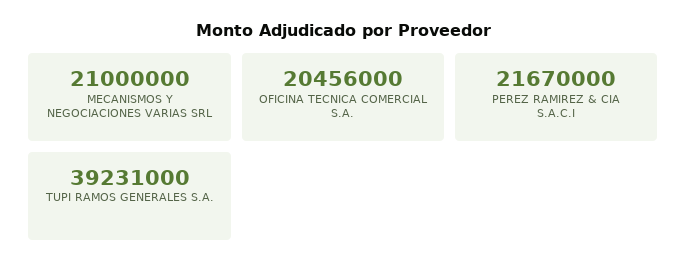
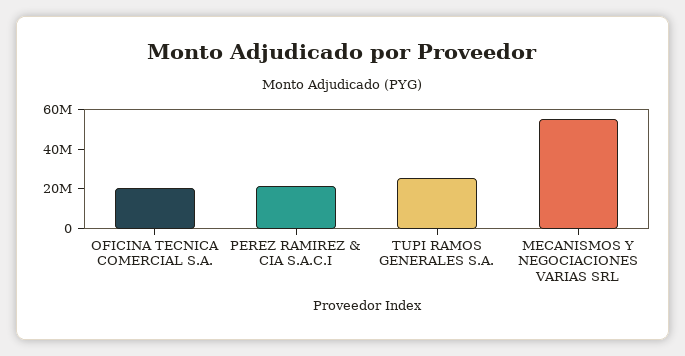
  {
-   "MECANISMOS Y NEGOCIACIONES VARIAS SRL": 21000000,
+   "MECANISMOS Y NEGOCIACIONES VARIAS SRL": 55000000,
    "OFICINA TECNICA COMERCIAL S.A.": 20456000,
    "PEREZ RAMIREZ & CIA S.A.C.I": 21670000,
-   "TUPI RAMOS GENERALES S.A.": 39231000
+   "TUPI RAMOS GENERALES S.A.": 25000000
  }

